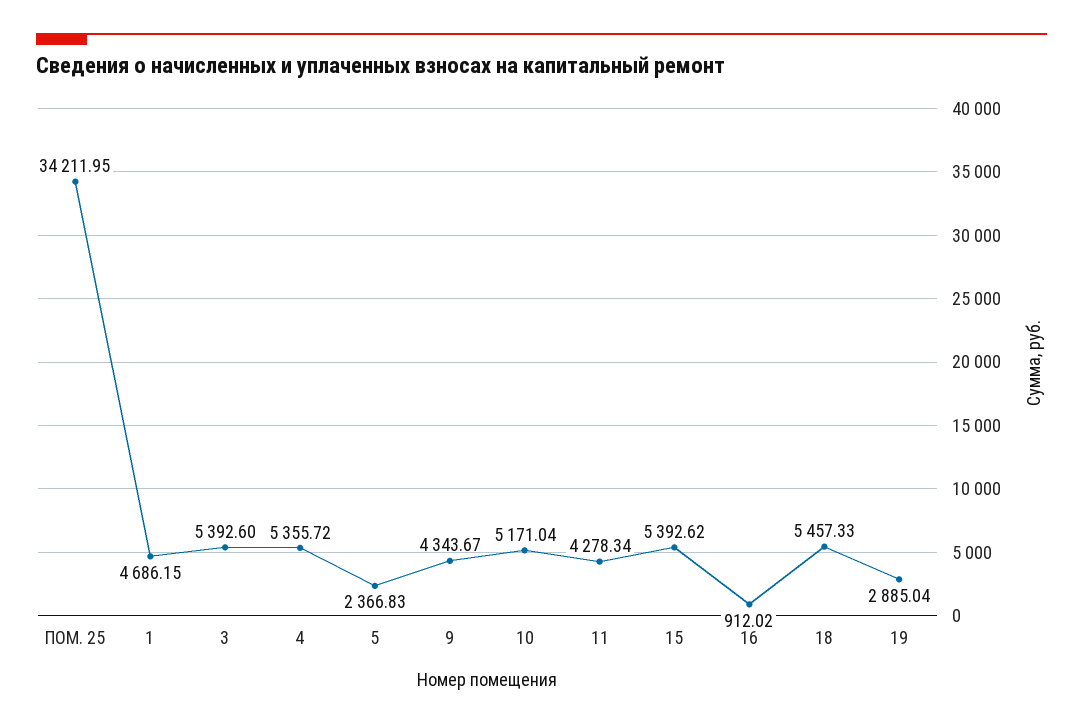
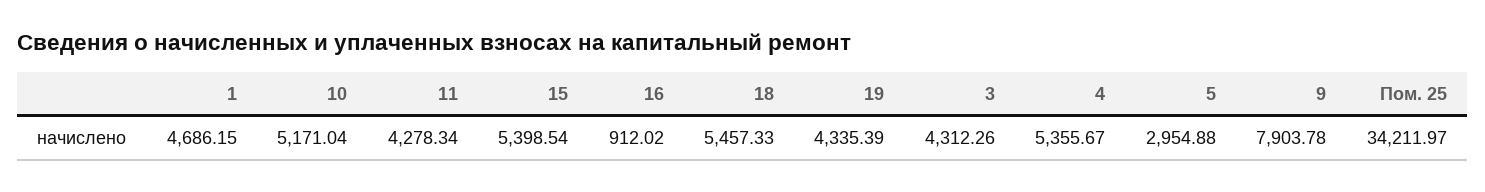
  {
-   "ПОМ. 25": 34211.95,
+   "ПОМ. 25": 34211.97,
    "1": 4686.15,
-   "3": 5392.6,
+   "3": 4312.26,
-   "4": 5355.72,
+   "4": 5355.67,
-   "5": 2366.83,
+   "5": 2954.88,
-   "9": 4343.67,
+   "9": 7903.78,
    "10": 5171.04,
    "11": 4278.34,
-   "15": 5392.62,
+   "15": 5398.54,
    "16": 912.02,
    "18": 5457.33,
-   "19": 2885.04
+   "19": 4335.39
  }

